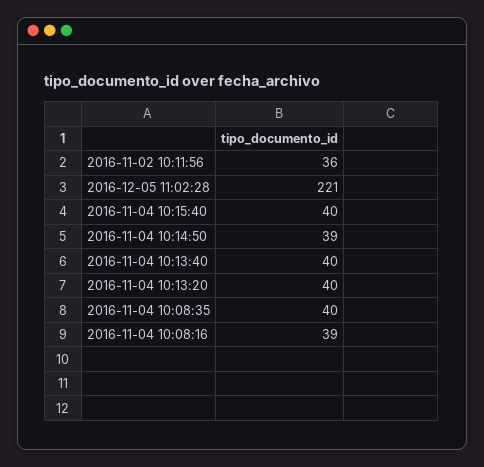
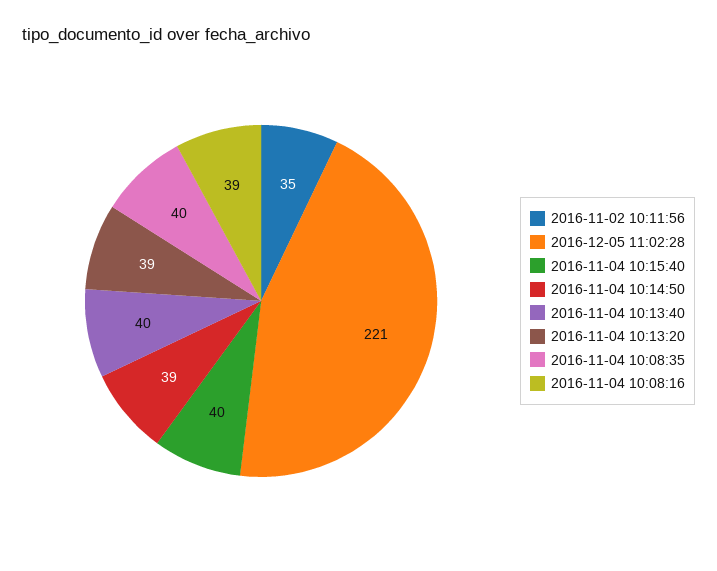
  {
-   "2016-11-02 10:11:56": 36,
+   "2016-11-02 10:11:56": 35,
    "2016-12-05 11:02:28": 221,
    "2016-11-04 10:15:40": 40,
    "2016-11-04 10:14:50": 39,
    "2016-11-04 10:13:40": 40,
-   "2016-11-04 10:13:20": 40,
+   "2016-11-04 10:13:20": 39,
    "2016-11-04 10:08:35": 40,
    "2016-11-04 10:08:16": 39
  }

